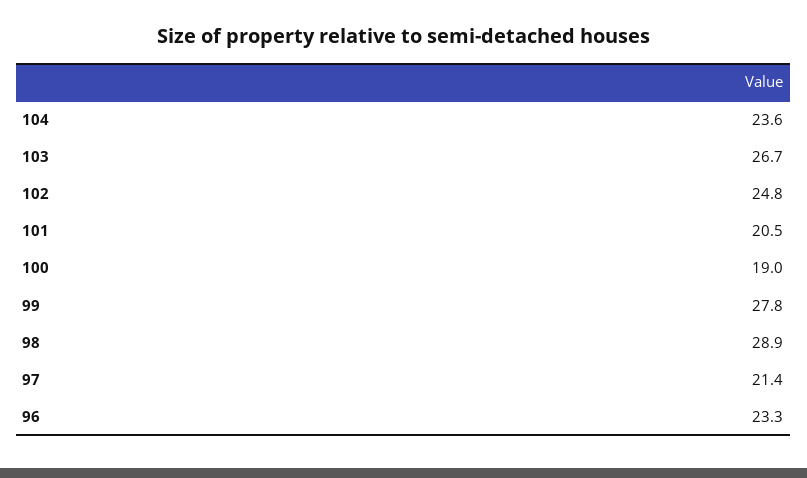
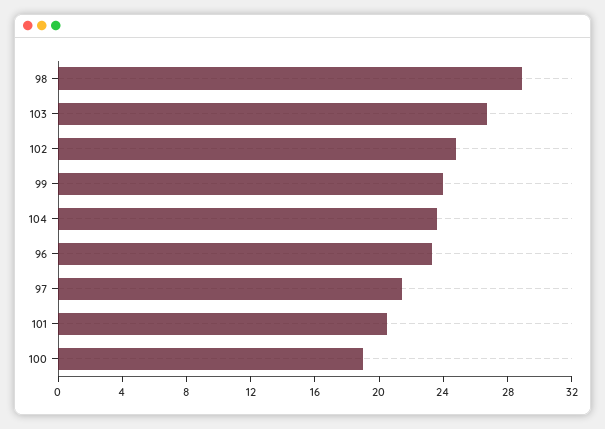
  {
    "104": 23.6,
    "103": 26.7,
    "102": 24.8,
    "101": 20.5,
    "100": 19,
-   "99": 27.8,
+   "99": 24,
    "98": 28.9,
    "97": 21.4,
    "96": 23.3
  }

